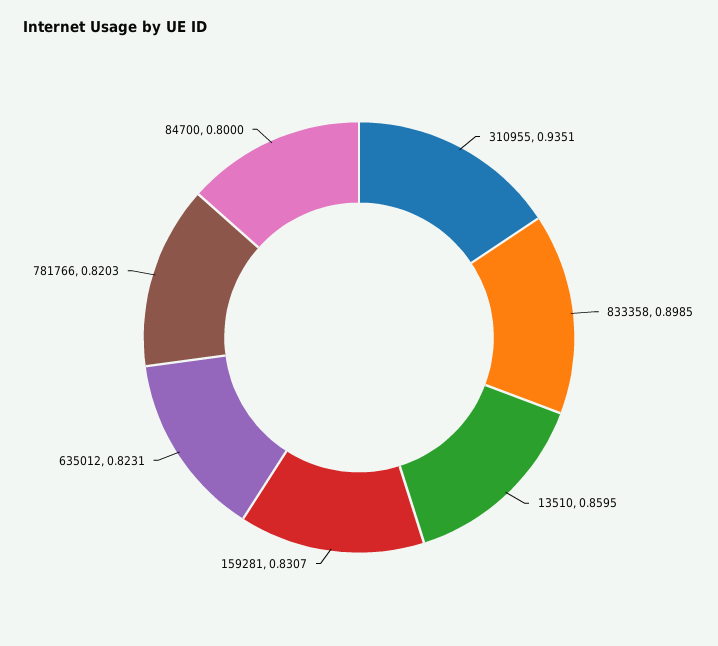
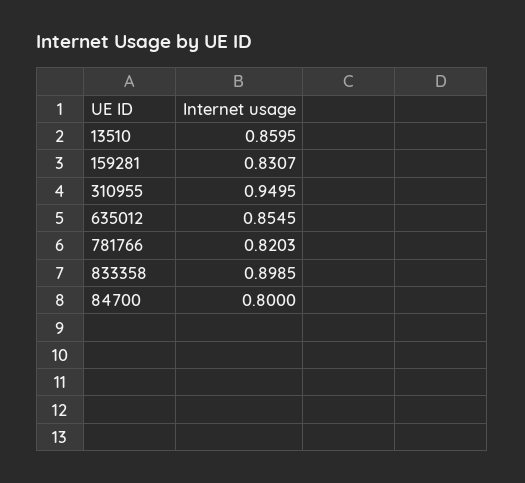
  {
-   "310955": 0.9351,
+   "310955": 0.9495,
    "833358": 0.8985,
    "13510": 0.8595,
    "159281": 0.8307,
-   "635012": 0.8231,
+   "635012": 0.8545,
    "781766": 0.8203,
    "84700": 0.8
  }

